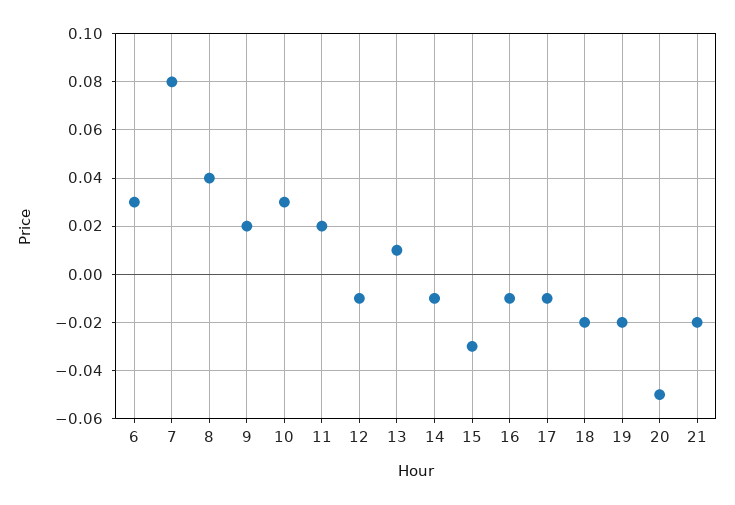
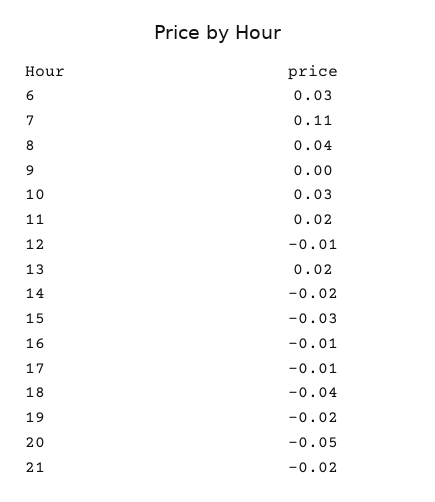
  {
    "6": 0.03,
-   "7": 0.08,
+   "7": 0.11,
    "8": 0.04,
-   "9": 0.02,
+   "9": 0,
    "10": 0.03,
    "11": 0.02,
    "12": -0.01,
-   "13": 0.01,
+   "13": 0.02,
-   "14": -0.01,
+   "14": -0.02,
    "15": -0.03,
    "16": -0.01,
    "17": -0.01,
-   "18": -0.02,
+   "18": -0.04,
    "19": -0.02,
    "20": -0.05,
    "21": -0.02
  }

